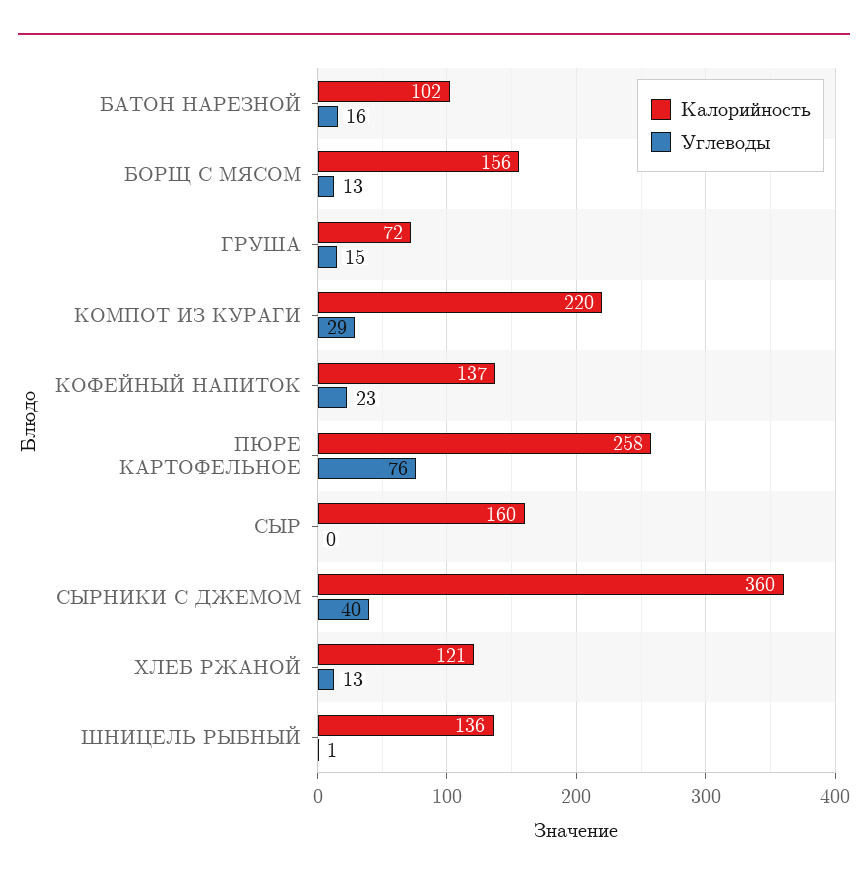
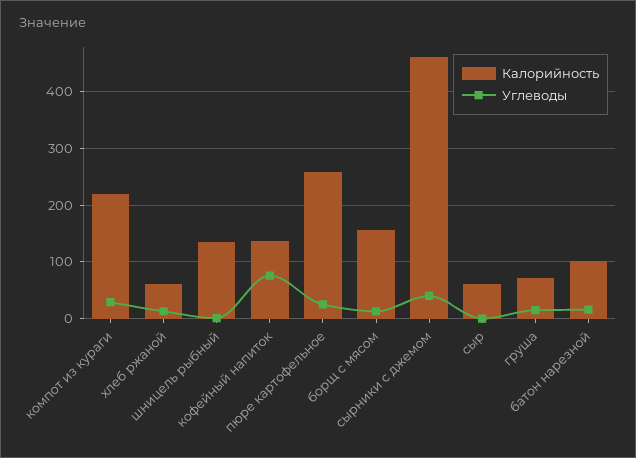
  {
    "Калорийность": {
      "БАТОН НАРЕЗНОЙ": 102,
      "БОРЩ С МЯСОМ": 156,
      "ГРУША": 72,
      "КОМПОТ ИЗ КУРАГИ": 220,
      "КОФЕЙНЫЙ НАПИТОК": 137,
      "ПЮРЕ КАРТОФЕЛЬНОЕ": 258,
-     "СЫР": 160,
+     "СЫР": 60,
-     "СЫРНИКИ С ДЖЕМОМ": 360,
+     "СЫРНИКИ С ДЖЕМОМ": 460,
-     "ХЛЕБ РЖАНОЙ": 121,
+     "ХЛЕБ РЖАНОЙ": 60,
      "ШНИЦЕЛЬ РЫБНЫЙ": 136
    },
    "Углеводы": {
      "БАТОН НАРЕЗНОЙ": 16,
      "БОРЩ С МЯСОМ": 13,
      "ГРУША": 15,
      "КОМПОТ ИЗ КУРАГИ": 29,
-     "КОФЕЙНЫЙ НАПИТОК": 23,
+     "КОФЕЙНЫЙ НАПИТОК": 80,
-     "ПЮРЕ КАРТОФЕЛЬНОЕ": 76,
+     "ПЮРЕ КАРТОФЕЛЬНОЕ": 20,
      "СЫР": 0,
      "СЫРНИКИ С ДЖЕМОМ": 40,
      "ХЛЕБ РЖАНОЙ": 13,
      "ШНИЦЕЛЬ РЫБНЫЙ": 1
    }
  }

